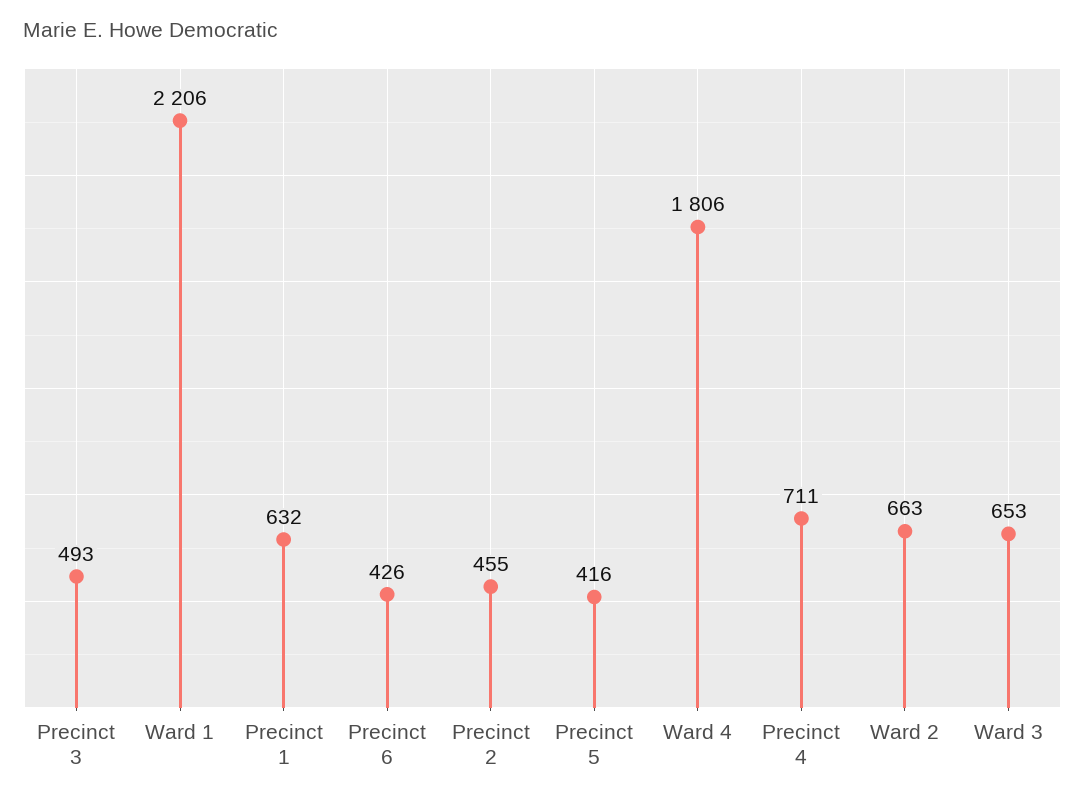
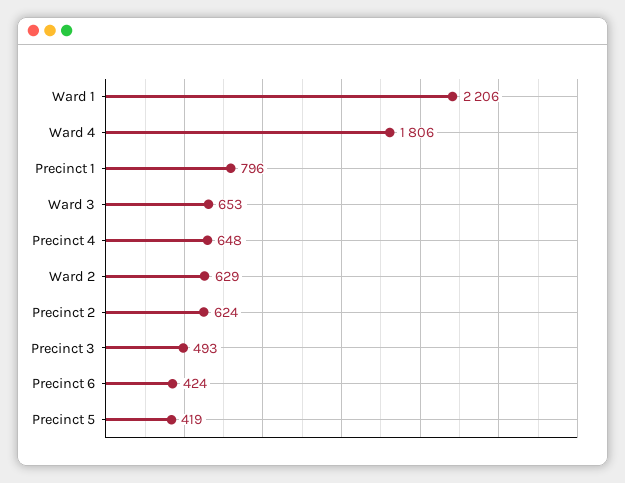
  {
    "Precinct 3": 493,
    "Ward 1": 2206,
-   "Precinct 1": 632,
+   "Precinct 1": 796,
-   "Precinct 6": 426,
+   "Precinct 6": 424,
-   "Precinct 2": 455,
+   "Precinct 2": 624,
-   "Precinct 5": 416,
+   "Precinct 5": 419,
    "Ward 4": 1806,
-   "Precinct 4": 711,
+   "Precinct 4": 648,
-   "Ward 2": 663,
+   "Ward 2": 629,
    "Ward 3": 653
  }

